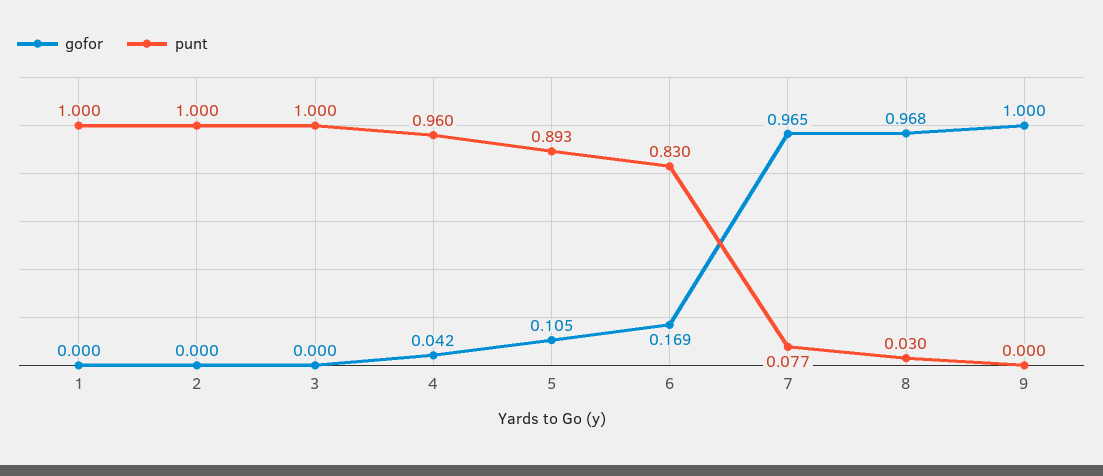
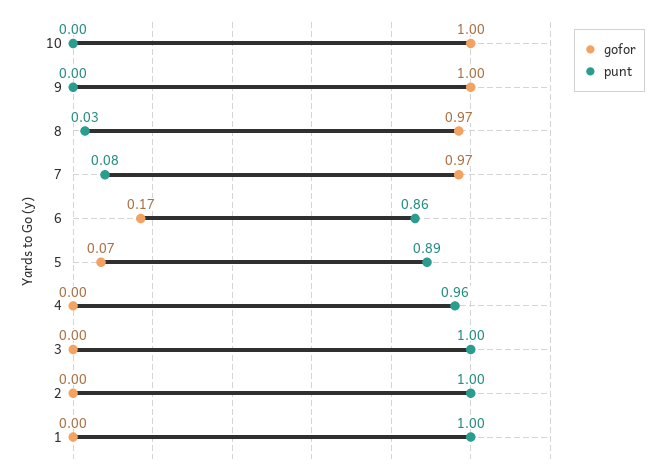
  {
    "gofor": {
      "1": 0,
      "2": 0,
      "3": 0,
-     "4": 0.042,
+     "4": 0,
-     "5": 0.105,
+     "5": 0.07,
      "6": 0.169,
      "7": 0.965,
      "8": 0.968,
-     "9": 1
+     "9": 1,
+     "10": 1
    },
    "punt": {
      "1": 1,
      "2": 1,
      "3": 1,
      "4": 0.96,
      "5": 0.893,
-     "6": 0.83,
+     "6": 0.86,
      "7": 0.077,
      "8": 0.03,
-     "9": 0
+     "9": 0,
+     "10": 0
    }
  }

